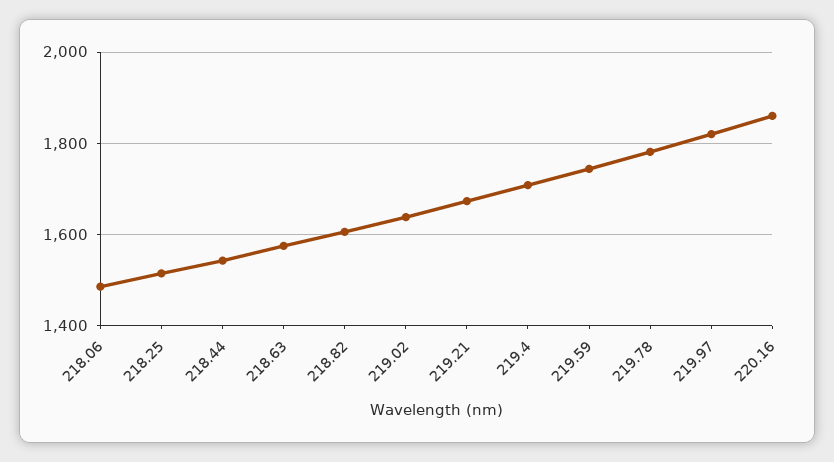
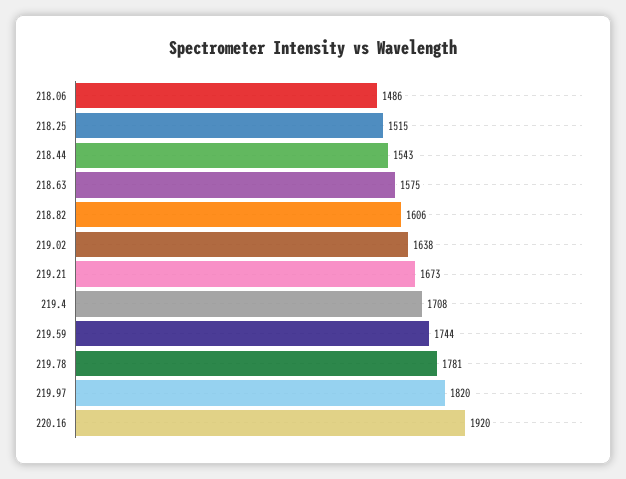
  {
    "218.06": 1486,
    "218.25": 1515,
    "218.44": 1543,
    "218.63": 1575,
    "218.82": 1606,
    "219.02": 1638,
    "219.21": 1673,
    "219.4": 1708,
    "219.59": 1744,
    "219.78": 1781,
    "219.97": 1820,
-   "220.16": 1860
+   "220.16": 1920
  }

